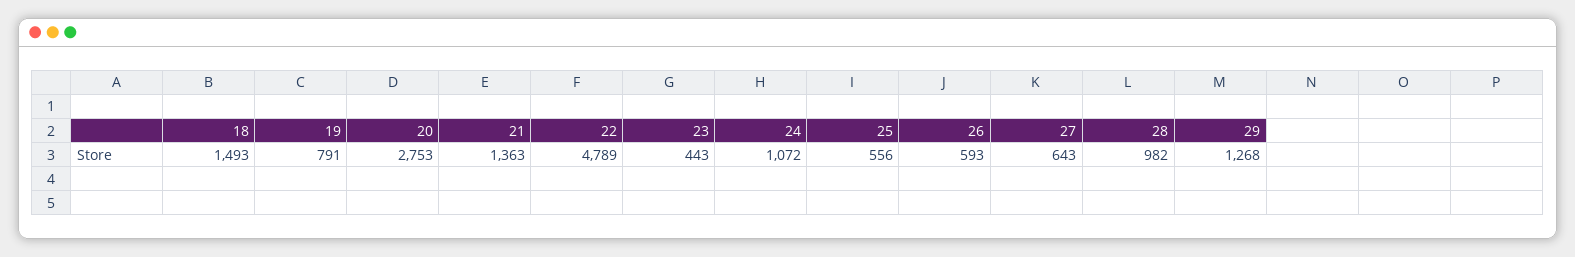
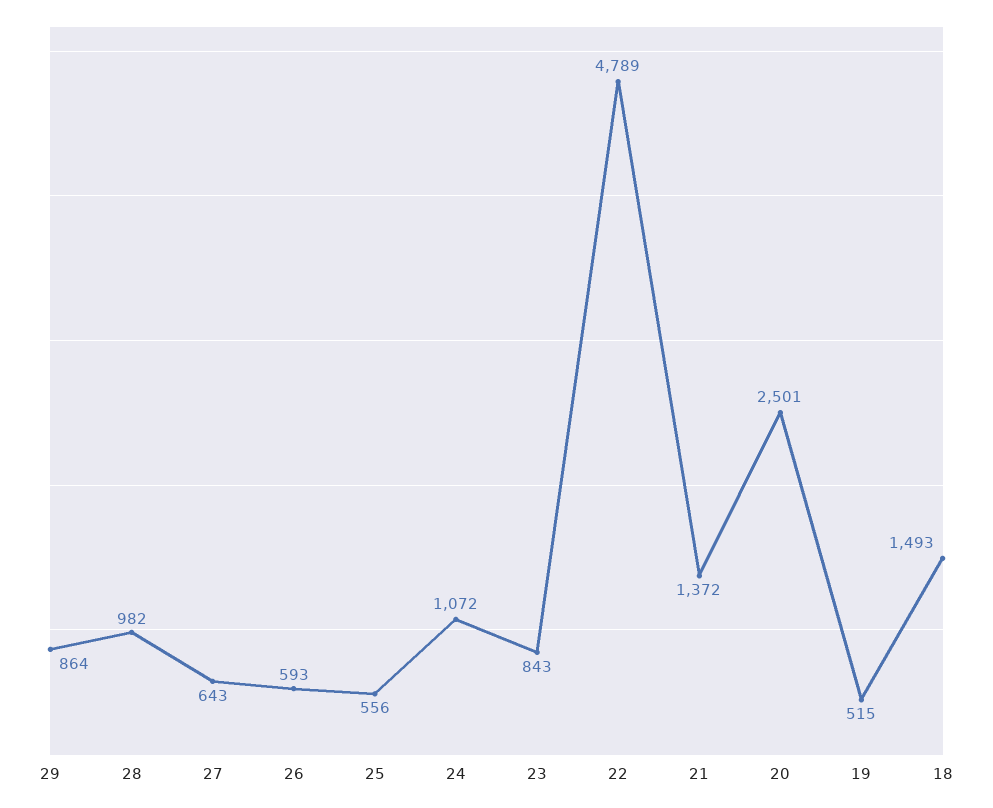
  {
    "18": 1493,
-   "19": 791,
+   "19": 515,
-   "20": 2753,
+   "20": 2501,
-   "21": 1363,
+   "21": 1372,
    "22": 4789,
-   "23": 443,
+   "23": 843,
    "24": 1072,
    "25": 556,
    "26": 593,
    "27": 643,
    "28": 982,
-   "29": 1268
+   "29": 864
  }

